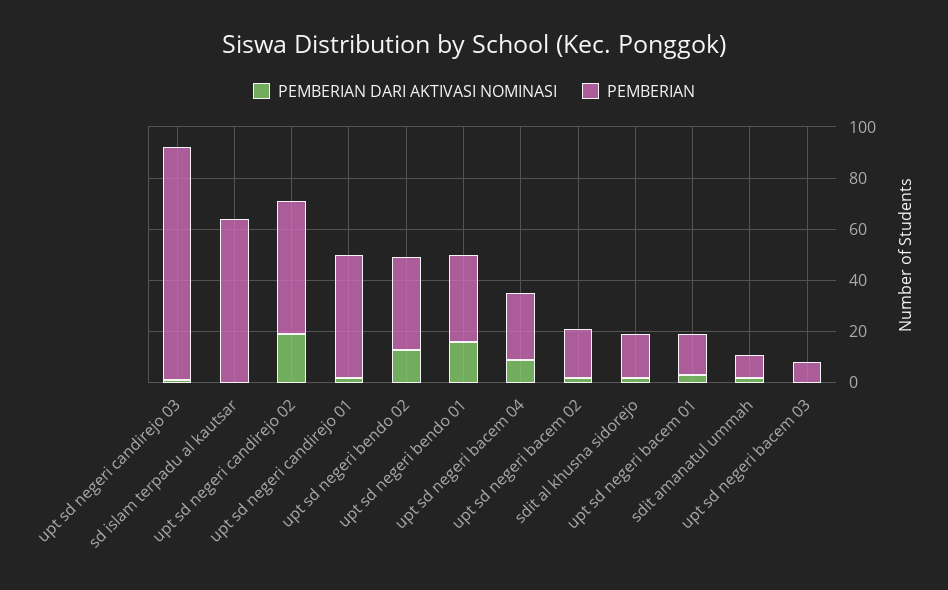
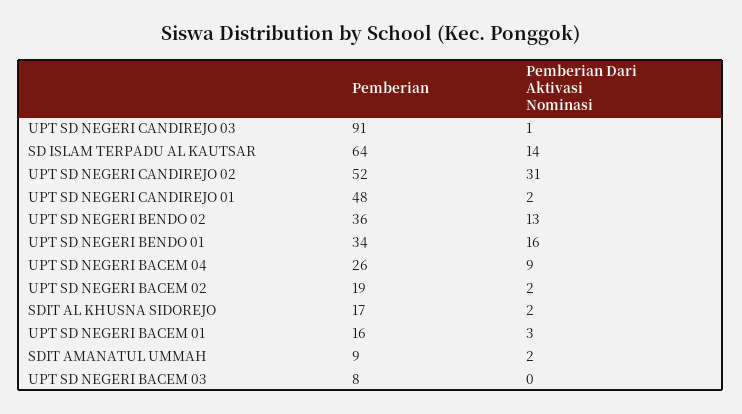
  {
    "PEMBERIAN DARI AKTIVASI NOMINASI": {
      "upt sd negeri candirejo 03": 1,
-     "sd islam terpadu al kautsar": 0,
+     "sd islam terpadu al kautsar": 14,
-     "upt sd negeri candirejo 02": 20,
+     "upt sd negeri candirejo 02": 31,
      "upt sd negeri candirejo 01": 2,
      "upt sd negeri bendo 02": 13,
      "upt sd negeri bendo 01": 16,
      "upt sd negeri bacem 04": 9,
      "upt sd negeri bacem 02": 2,
      "sdit al khusna sidorejo": 2,
      "upt sd negeri bacem 01": 3,
      "sdit amanatul ummah": 2,
      "upt sd negeri bacem 03": 0
    },
    "PEMBERIAN": {
      "upt sd negeri candirejo 03": 91,
      "sd islam terpadu al kautsar": 64,
      "upt sd negeri candirejo 02": 52,
      "upt sd negeri candirejo 01": 48,
      "upt sd negeri bendo 02": 36,
      "upt sd negeri bendo 01": 34,
      "upt sd negeri bacem 04": 26,
      "upt sd negeri bacem 02": 19,
      "sdit al khusna sidorejo": 17,
      "upt sd negeri bacem 01": 16,
      "sdit amanatul ummah": 9,
      "upt sd negeri bacem 03": 8
    }
  }

